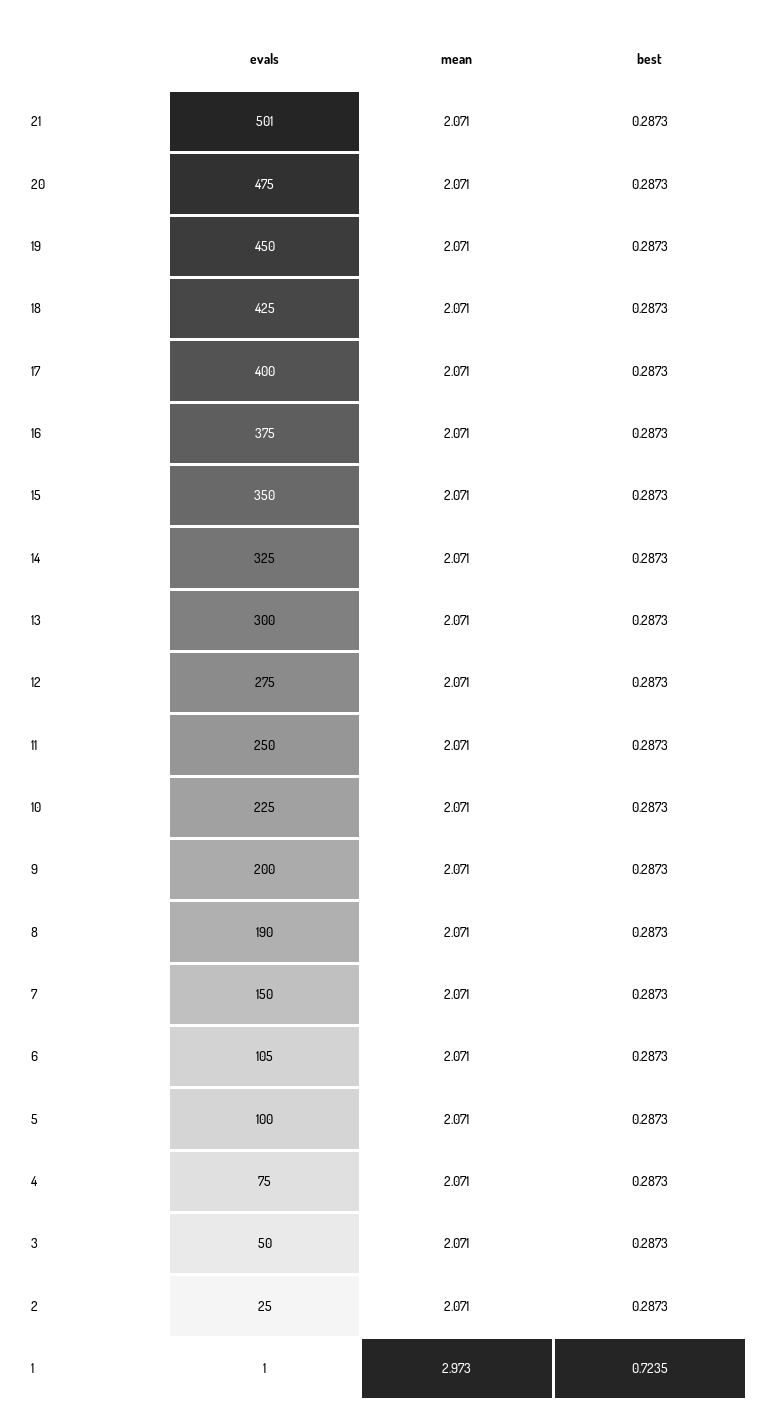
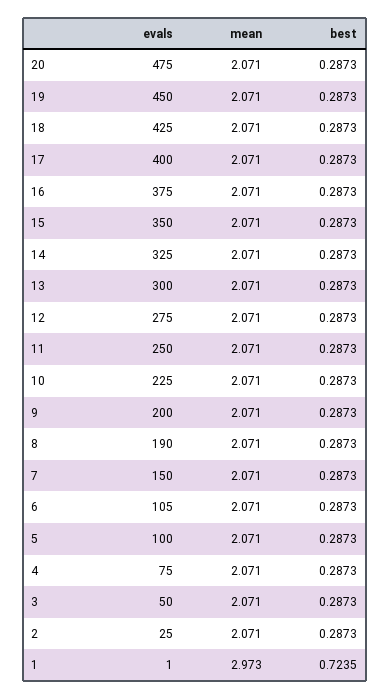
  {
    "evals": {
-     "21": 501,
      "20": 475,
      "19": 450,
      "18": 425,
      "17": 400,
      "16": 375,
      "15": 350,
      "14": 325,
      "13": 300,
      "12": 275,
      "11": 250,
      "10": 225,
      "9": 200,
      "8": 190,
      "7": 150,
      "6": 105,
      "5": 100,
      "4": 75,
      "3": 50,
      "2": 25,
      "1": 1
    },
    "mean": {
-     "21": 2.071,
      "20": 2.071,
      "19": 2.071,
      "18": 2.071,
      "17": 2.071,
      "16": 2.071,
      "15": 2.071,
      "14": 2.071,
      "13": 2.071,
      "12": 2.071,
      "11": 2.071,
      "10": 2.071,
      "9": 2.071,
      "8": 2.071,
      "7": 2.071,
      "6": 2.071,
      "5": 2.071,
      "4": 2.071,
      "3": 2.071,
      "2": 2.071,
      "1": 2.973
    },
    "best": {
-     "21": 0.2873,
      "20": 0.2873,
      "19": 0.2873,
      "18": 0.2873,
      "17": 0.2873,
      "16": 0.2873,
      "15": 0.2873,
      "14": 0.2873,
      "13": 0.2873,
      "12": 0.2873,
      "11": 0.2873,
      "10": 0.2873,
      "9": 0.2873,
      "8": 0.2873,
      "7": 0.2873,
      "6": 0.2873,
      "5": 0.2873,
      "4": 0.2873,
      "3": 0.2873,
      "2": 0.2873,
      "1": 0.7235
    }
  }

